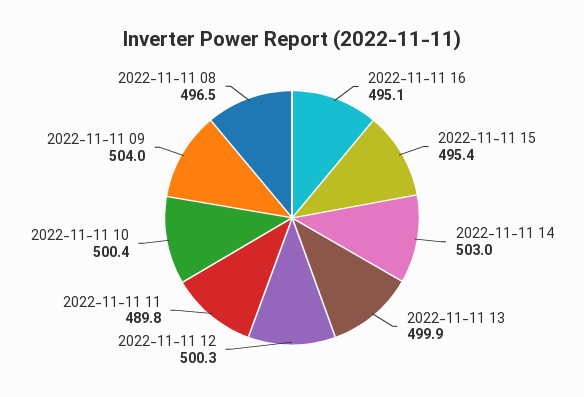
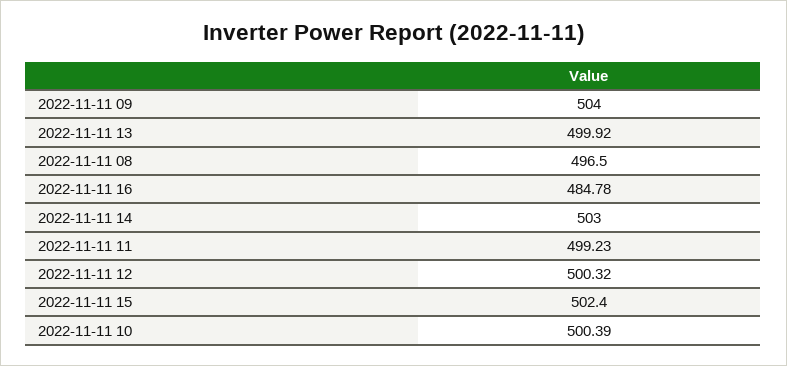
  {
-   "2022-11-11 16": 495.1,
+   "2022-11-11 16": 484.78,
-   "2022-11-11 15": 495.4,
+   "2022-11-11 15": 502.4,
    "2022-11-11 14": 503,
    "2022-11-11 13": 499.92,
    "2022-11-11 12": 500.32,
-   "2022-11-11 11": 489.8,
+   "2022-11-11 11": 499.23,
    "2022-11-11 10": 500.39,
    "2022-11-11 09": 504,
    "2022-11-11 08": 496.5
  }

